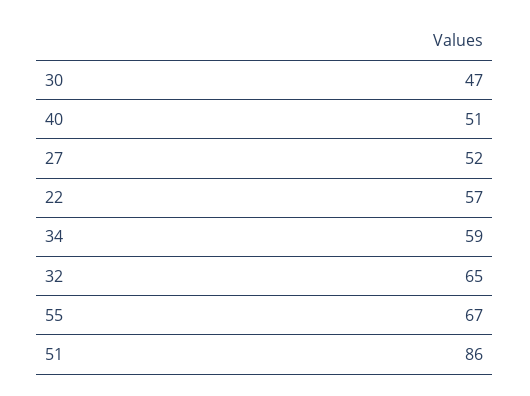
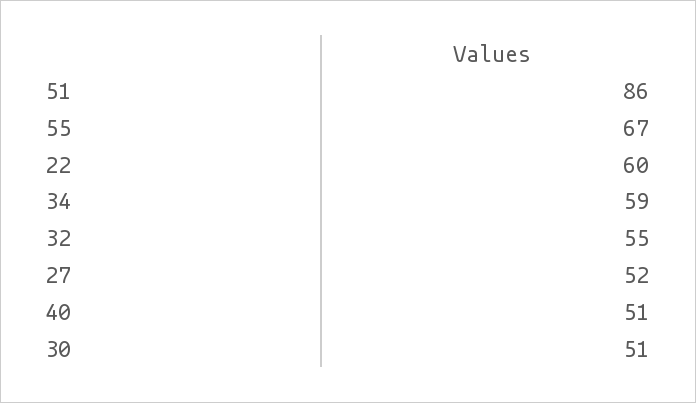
  {
-   "30": 47,
+   "30": 51,
    "40": 51,
    "27": 52,
-   "22": 57,
+   "22": 60,
    "34": 59,
-   "32": 65,
+   "32": 55,
    "55": 67,
    "51": 86
  }

